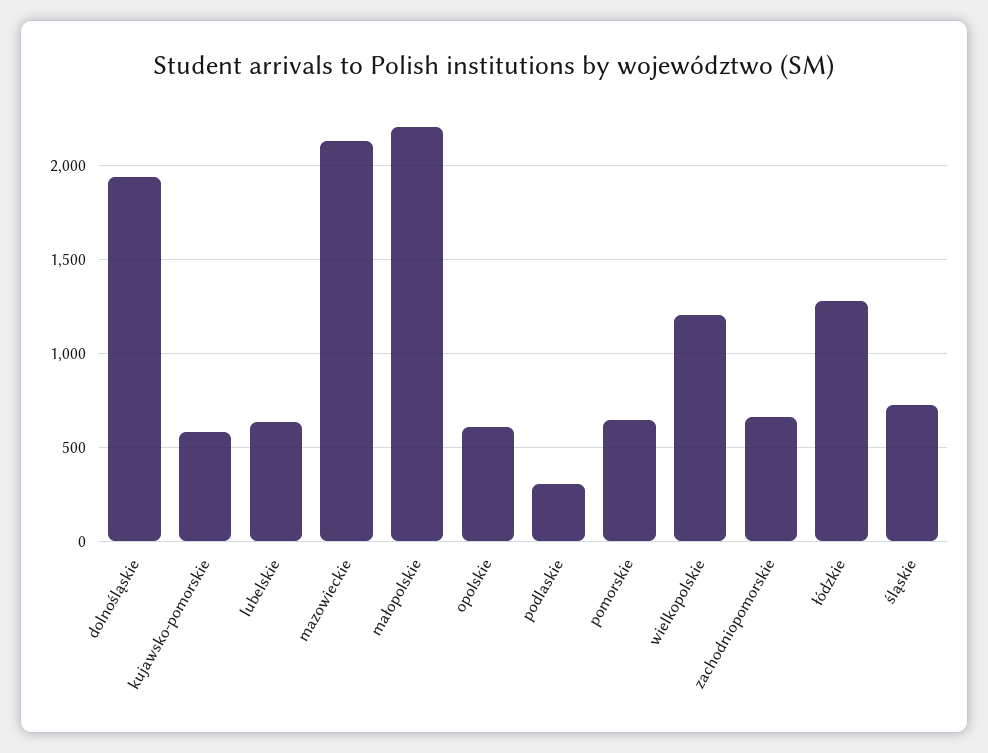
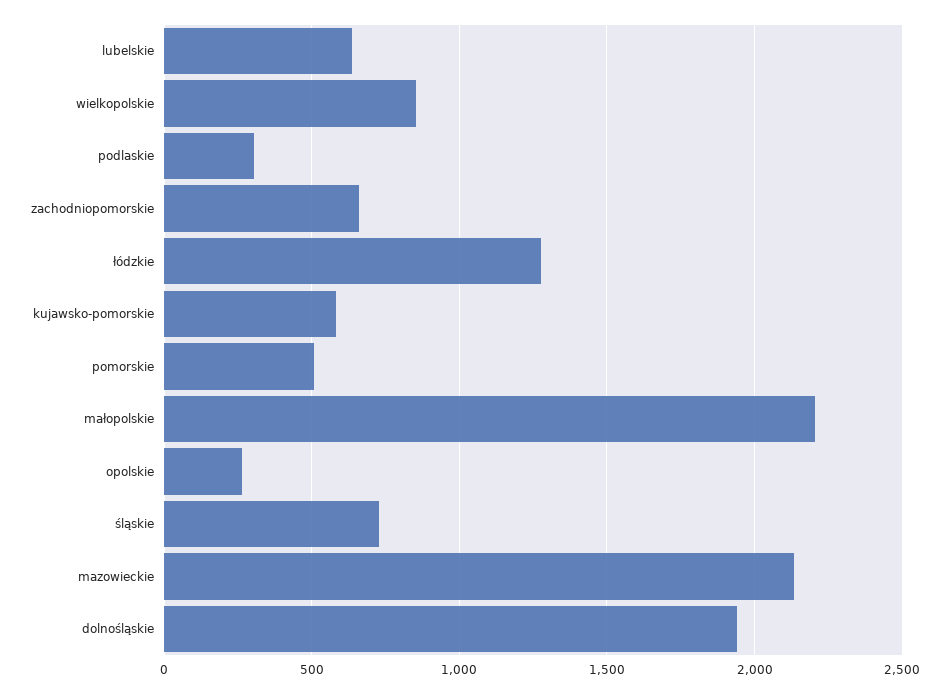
  {
    "dolnośląskie": 1950,
    "kujawsko-pomorskie": 600,
    "lubelskie": 650,
    "mazowieckie": 2150,
    "małopolskie": 2200,
-   "opolskie": 600,
+   "opolskie": 250,
    "podlaskie": 300,
-   "pomorskie": 650,
+   "pomorskie": 500,
-   "wielkopolskie": 1200,
+   "wielkopolskie": 850,
    "zachodniopomorskie": 650,
    "łódzkie": 1300,
    "śląskie": 750
  }

